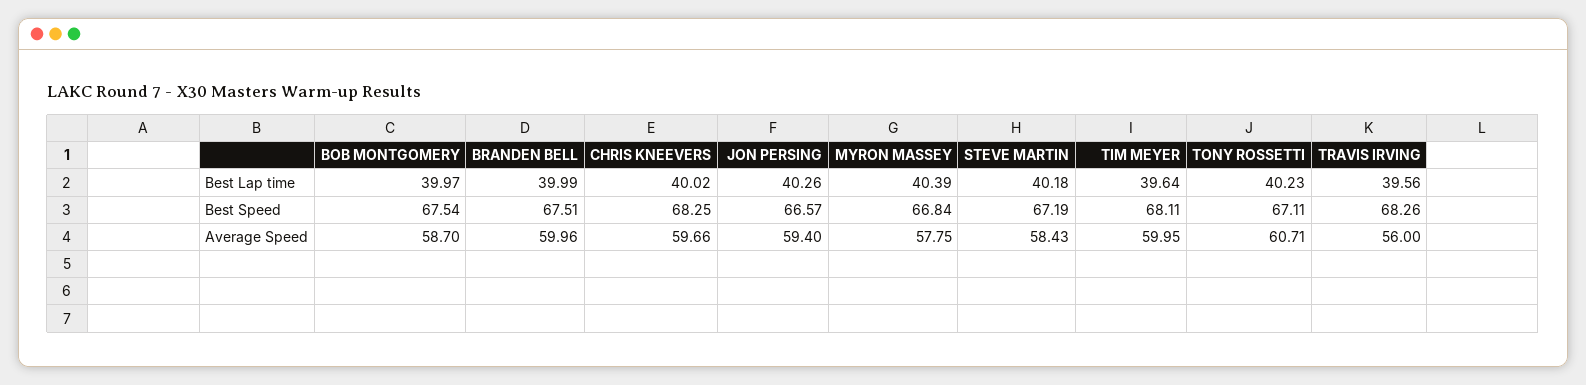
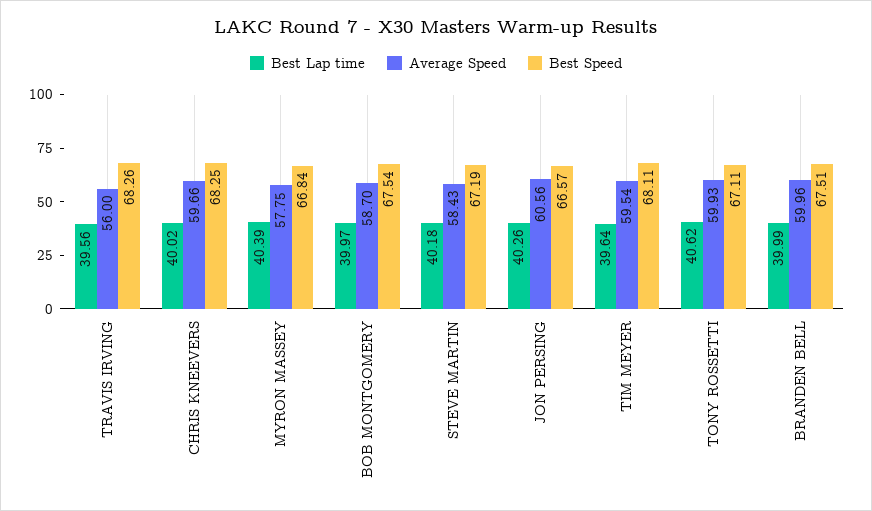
  {
    "Best Lap time": {
      "BOB MONTGOMERY": 39.97,
      "BRANDEN BELL": 39.99,
      "CHRIS KNEEVERS": 40.02,
      "JON PERSING": 40.26,
      "MYRON MASSEY": 40.39,
      "STEVE MARTIN": 40.18,
      "TIM MEYER": 39.64,
-     "TONY ROSSETTI": 40.23,
+     "TONY ROSSETTI": 40.62,
      "TRAVIS IRVING": 39.56
    },
    "Best Speed": {
      "BOB MONTGOMERY": 67.54,
      "BRANDEN BELL": 67.51,
      "CHRIS KNEEVERS": 68.25,
      "JON PERSING": 66.57,
      "MYRON MASSEY": 66.84,
      "STEVE MARTIN": 67.19,
      "TIM MEYER": 68.11,
      "TONY ROSSETTI": 67.11,
      "TRAVIS IRVING": 68.26
    },
    "Average Speed": {
      "BOB MONTGOMERY": 58.7,
      "BRANDEN BELL": 59.96,
      "CHRIS KNEEVERS": 59.66,
-     "JON PERSING": 59.4,
+     "JON PERSING": 60.56,
      "MYRON MASSEY": 57.75,
      "STEVE MARTIN": 58.43,
-     "TIM MEYER": 59.95,
+     "TIM MEYER": 59.54,
-     "TONY ROSSETTI": 60.71,
+     "TONY ROSSETTI": 59.93,
      "TRAVIS IRVING": 56
    }
  }

